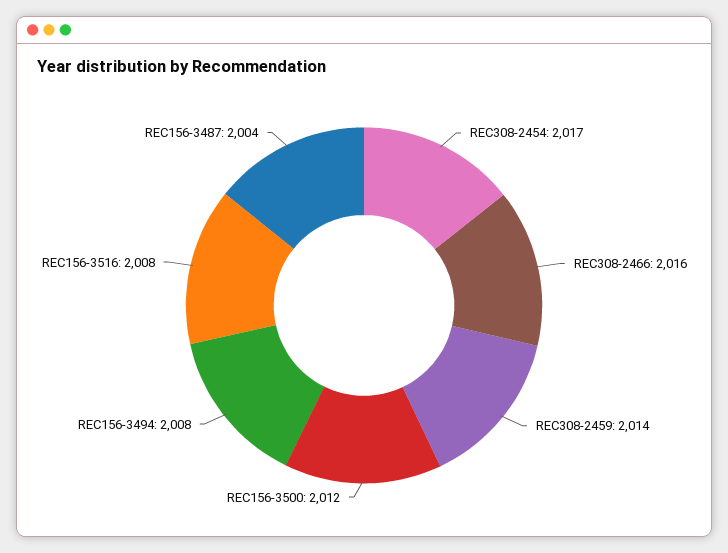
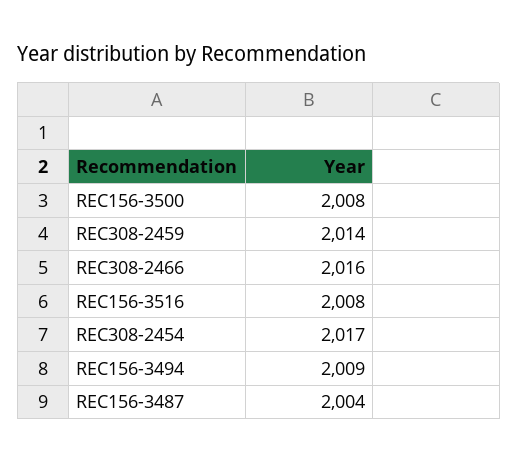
  {
    "REC308-2454": 2017,
    "REC308-2466": 2016,
    "REC308-2459": 2014,
-   "REC156-3500": 2012,
+   "REC156-3500": 2008,
-   "REC156-3494": 2008,
+   "REC156-3494": 2009,
    "REC156-3516": 2008,
    "REC156-3487": 2004
  }

